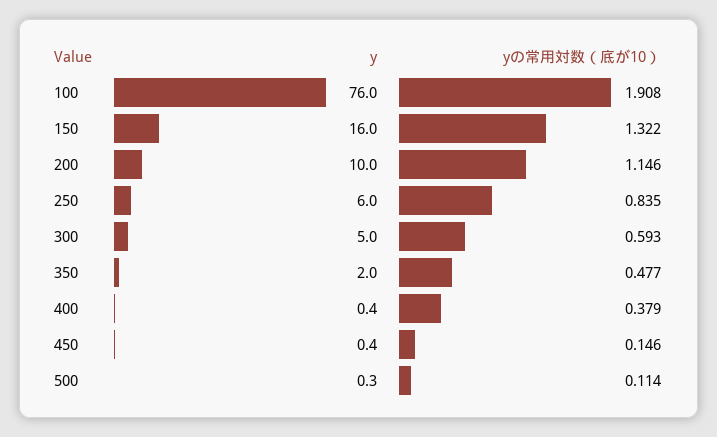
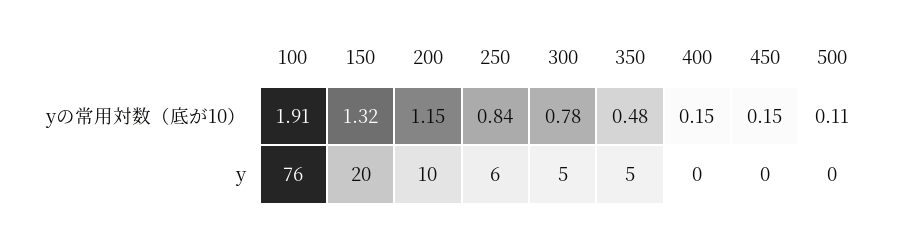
  {
    "y": {
      "100": 76,
-     "150": 16,
+     "150": 20,
      "200": 10,
      "250": 6,
      "300": 5,
-     "350": 2,
+     "350": 5,
      "400": 0.4,
      "450": 0.4,
      "500": 0.3
    },
    "yの常用対数（底が10）": {
      "100": 1.908,
      "150": 1.322,
      "200": 1.146,
      "250": 0.835,
-     "300": 0.593,
+     "300": 0.78,
      "350": 0.477,
-     "400": 0.379,
+     "400": 0.15,
      "450": 0.146,
      "500": 0.114
    }
  }

